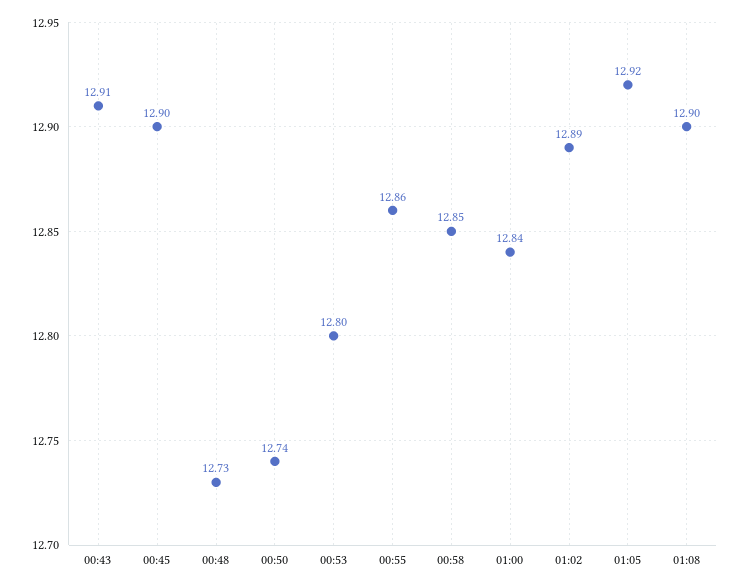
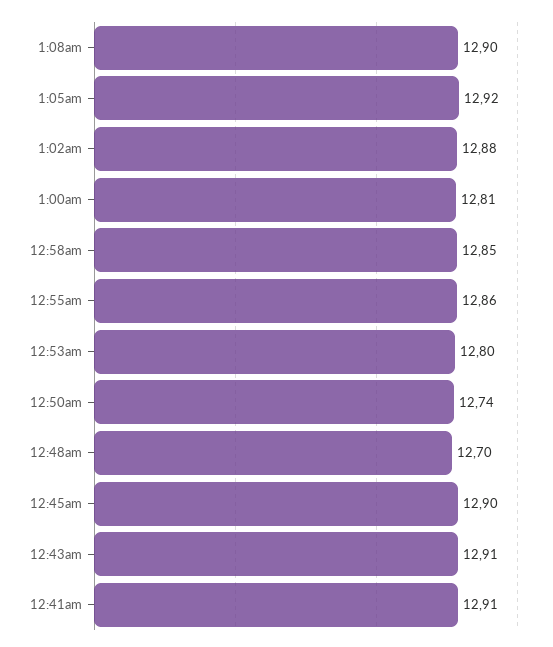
  {
    "00:43": 12.91,
    "00:45": 12.9,
-   "00:48": 12.73,
+   "00:48": 12.7,
    "00:50": 12.74,
    "00:53": 12.8,
    "00:55": 12.86,
    "00:58": 12.85,
-   "01:00": 12.84,
+   "01:00": 12.81,
-   "01:02": 12.89,
+   "01:02": 12.88,
    "01:05": 12.92,
-   "01:08": 12.9
+   "01:08": 12.9,
+   "12:41am": 12.91
  }

